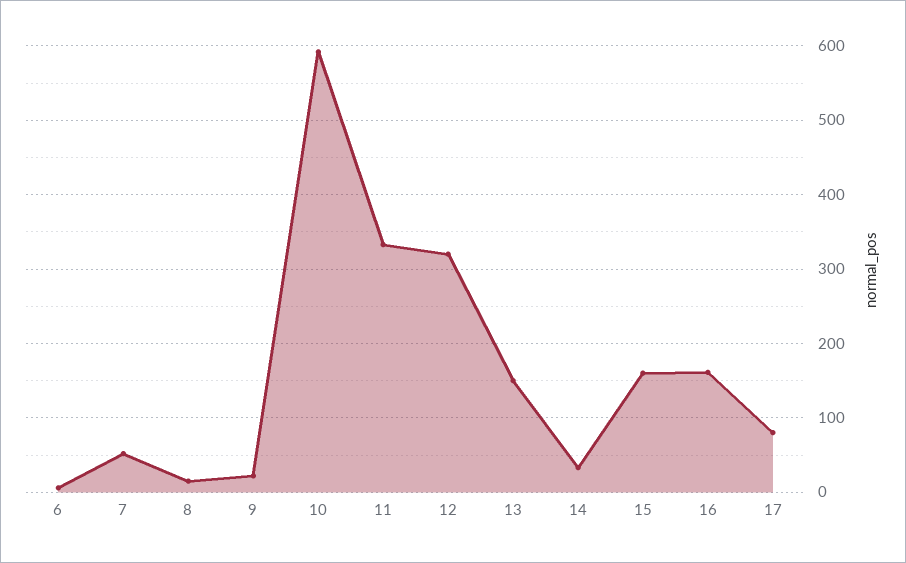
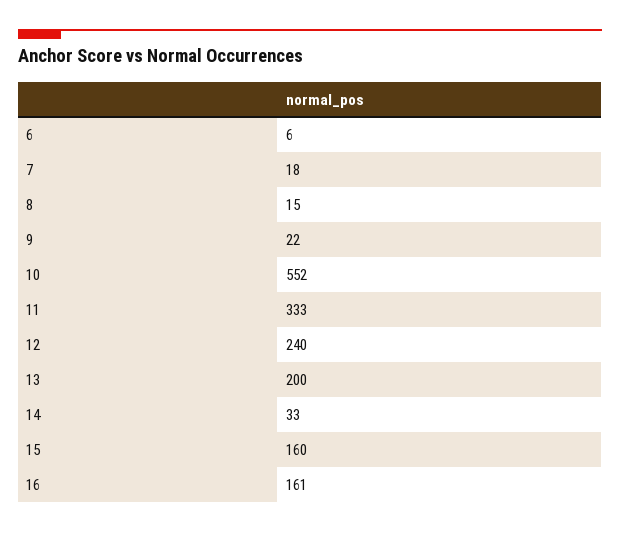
  {
    "6": 6,
-   "7": 50,
+   "7": 18,
    "8": 15,
    "9": 22,
-   "10": 590,
+   "10": 552,
    "11": 333,
-   "12": 320,
+   "12": 240,
-   "13": 150,
+   "13": 200,
    "14": 33,
    "15": 160,
-   "16": 161,
+   "16": 161
-   "17": 80
  }

